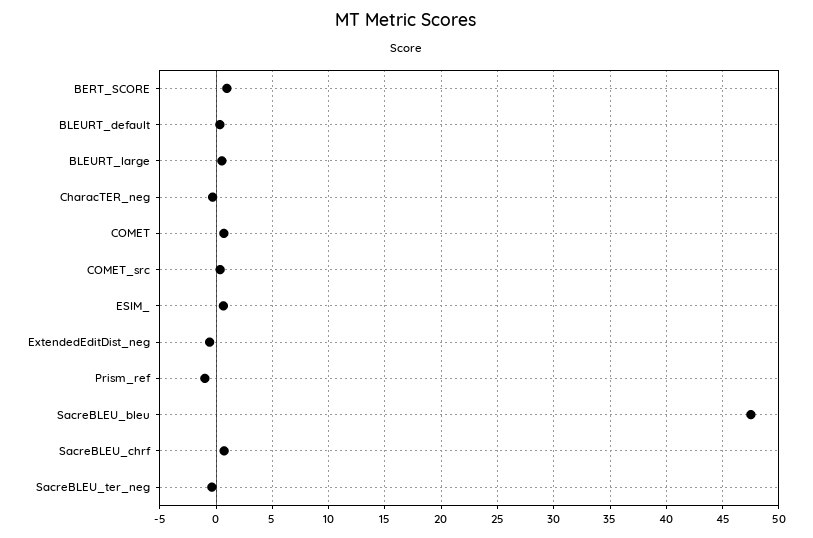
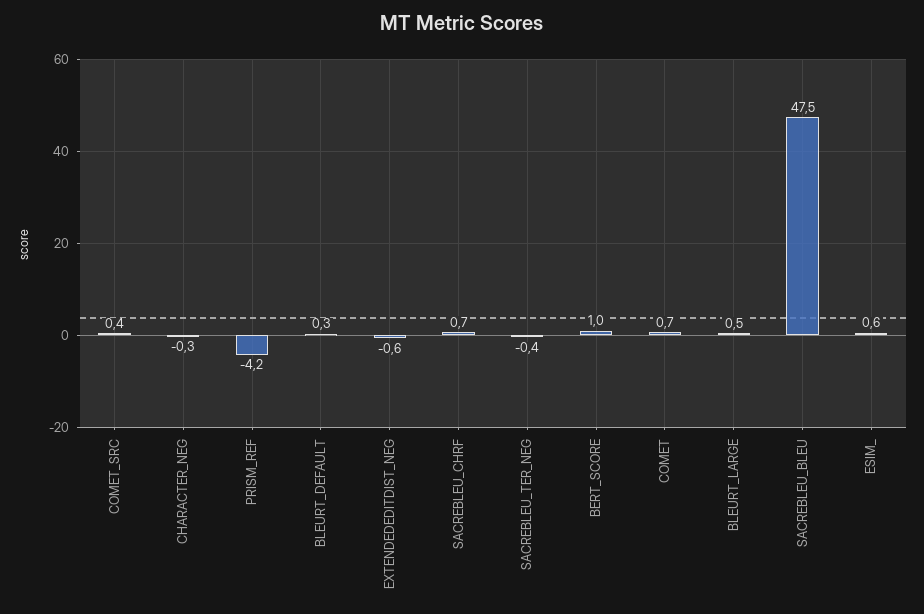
  {
    "BERT_SCORE": 1,
    "BLEURT_default": 0.3,
    "BLEURT_large": 0.5,
    "CharacTER_neg": -0.3,
    "COMET": 0.7,
    "COMET_src": 0.4,
    "ESIM_": 0.6,
    "ExtendedEditDist_neg": -0.6,
-   "Prism_ref": -1,
+   "Prism_ref": -4.2,
    "SacreBLEU_bleu": 47.5,
    "SacreBLEU_chrf": 0.7,
    "SacreBLEU_ter_neg": -0.4
  }

